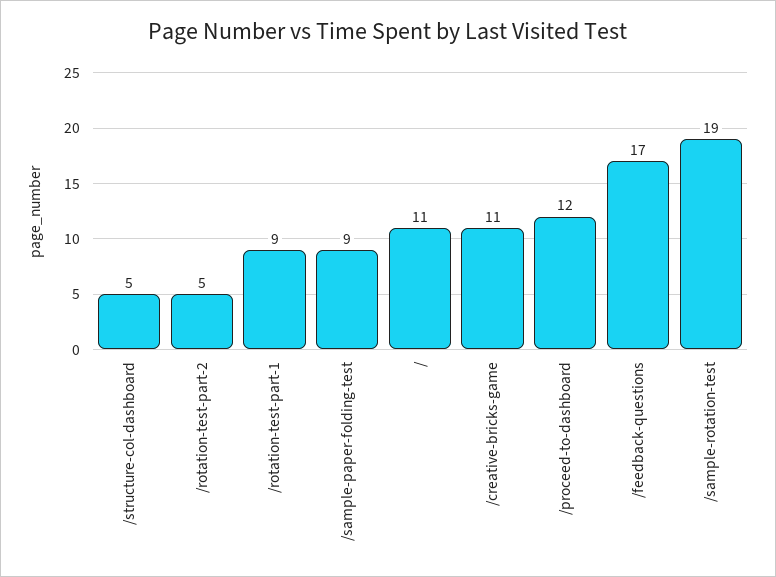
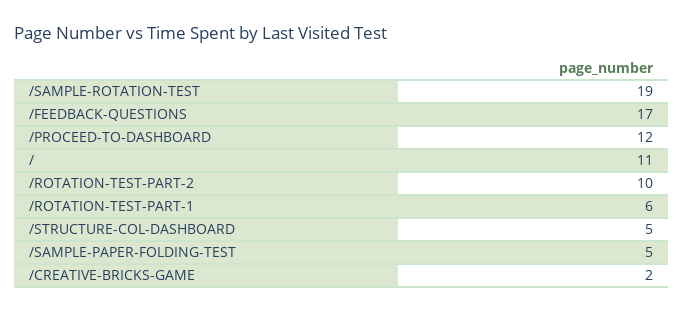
  {
    "/structure-col-dashboard": 5,
-   "/rotation-test-part-2": 5,
+   "/rotation-test-part-2": 10,
-   "/rotation-test-part-1": 9,
+   "/rotation-test-part-1": 6,
-   "/sample-paper-folding-test": 9,
+   "/sample-paper-folding-test": 5,
    "/": 11,
-   "/creative-bricks-game": 11,
+   "/creative-bricks-game": 2,
    "/proceed-to-dashboard": 12,
    "/feedback-questions": 17,
    "/sample-rotation-test": 19
  }

